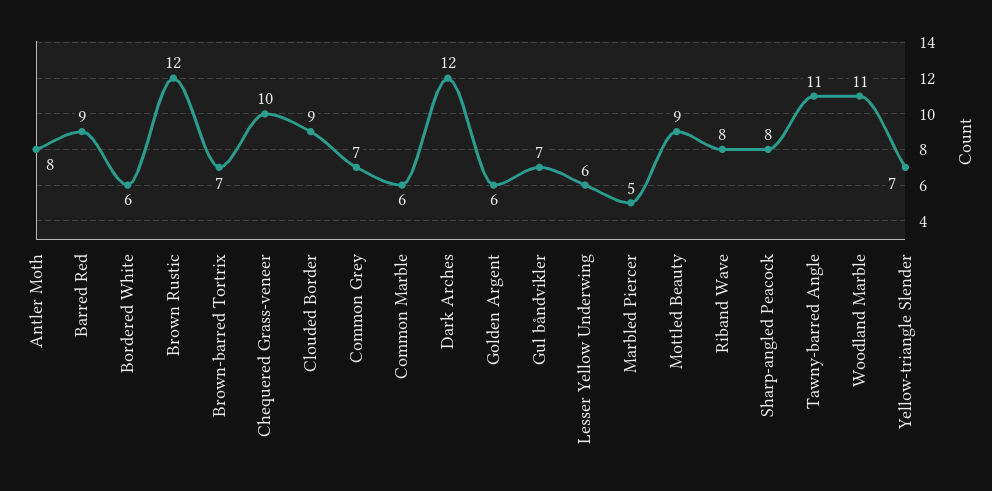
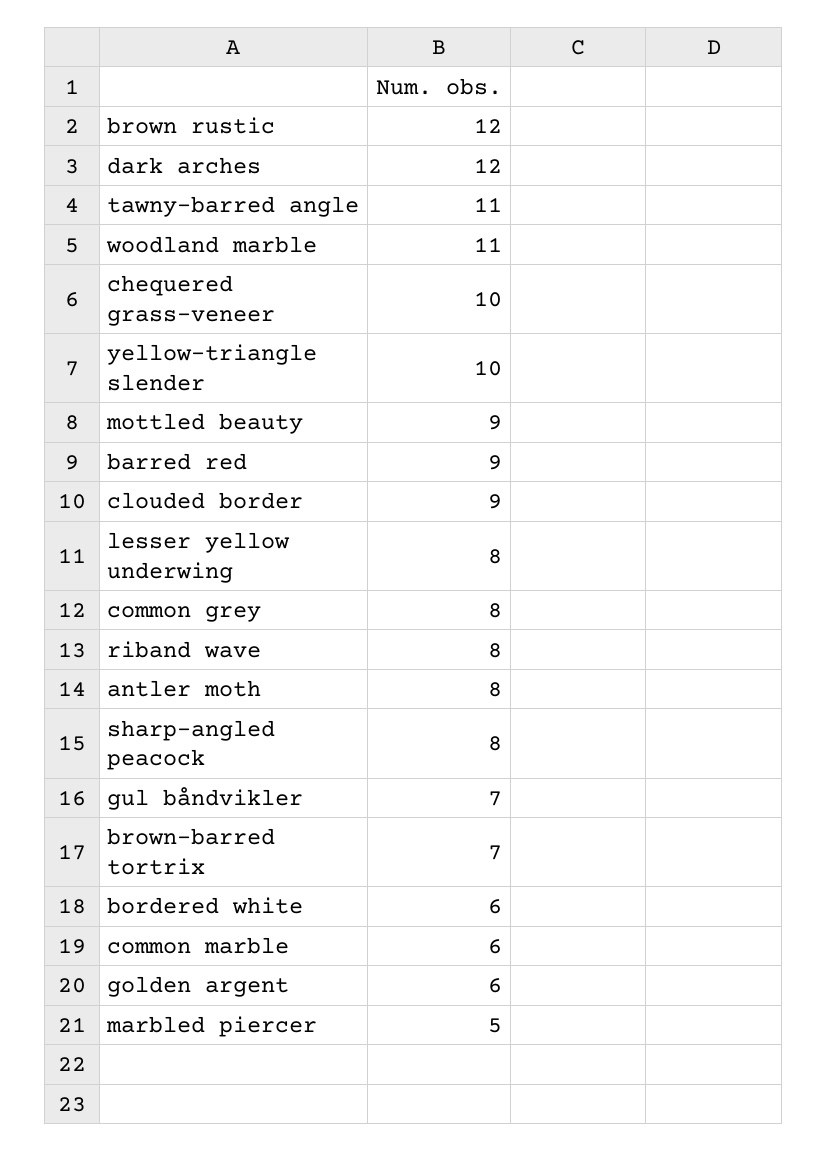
  {
    "Antler Moth": 8,
    "Barred Red": 9,
    "Bordered White": 6,
    "Brown Rustic": 12,
    "Brown-barred Tortrix": 7,
    "Chequered Grass-veneer": 10,
    "Clouded Border": 9,
-   "Common Grey": 7,
+   "Common Grey": 8,
    "Common Marble": 6,
    "Dark Arches": 12,
    "Golden Argent": 6,
    "Gul båndvikler": 7,
-   "Lesser Yellow Underwing": 6,
+   "Lesser Yellow Underwing": 8,
    "Marbled Piercer": 5,
    "Mottled Beauty": 9,
    "Riband Wave": 8,
    "Sharp-angled Peacock": 8,
    "Tawny-barred Angle": 11,
    "Woodland Marble": 11,
-   "Yellow-triangle Slender": 7
+   "Yellow-triangle Slender": 10
  }

